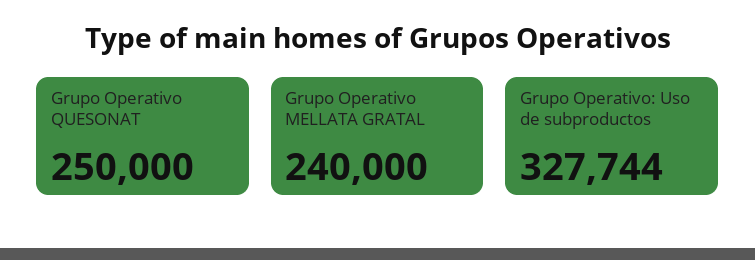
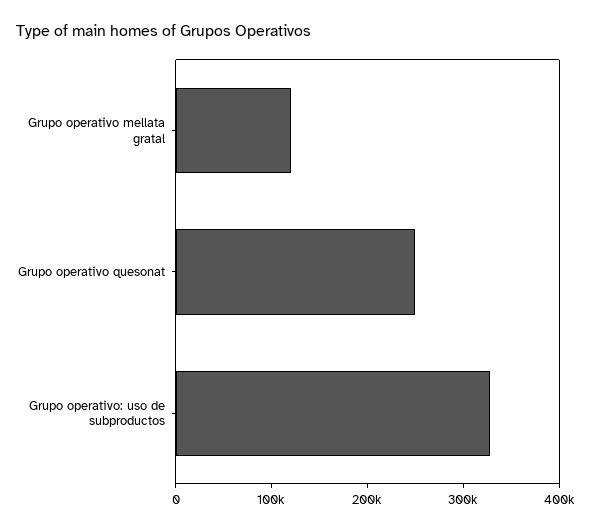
  {
    "Grupo Operativo QUESONAT": 250000,
-   "Grupo Operativo MELLATA GRATAL": 240000,
+   "Grupo Operativo MELLATA GRATAL": 120000,
    "Grupo Operativo: Uso de subproductos": 327744
  }

